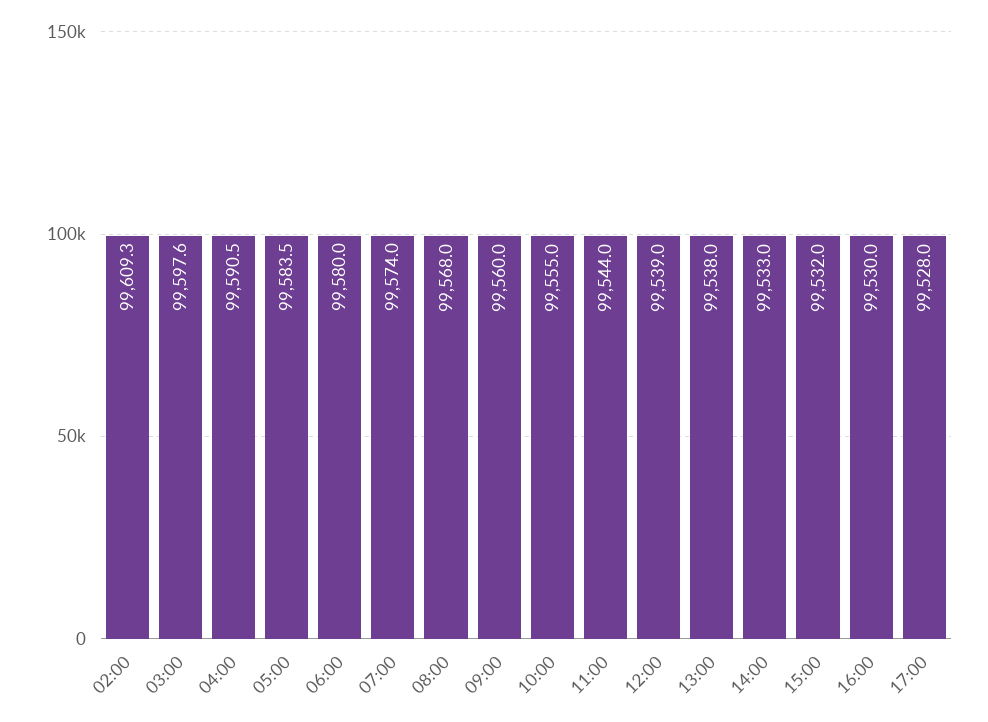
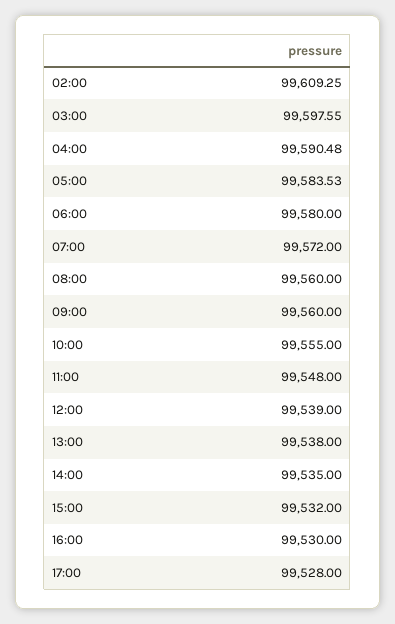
  {
    "02:00": 99609.25,
    "03:00": 99597.55,
    "04:00": 99590.48,
    "05:00": 99583.53,
    "06:00": 99580,
-   "07:00": 99574,
+   "07:00": 99572,
-   "08:00": 99568,
+   "08:00": 99560,
    "09:00": 99560,
    "10:00": 99555,
-   "11:00": 99544,
+   "11:00": 99548,
    "12:00": 99539,
    "13:00": 99538,
-   "14:00": 99533,
+   "14:00": 99535,
    "15:00": 99532,
    "16:00": 99530,
    "17:00": 99528
  }

